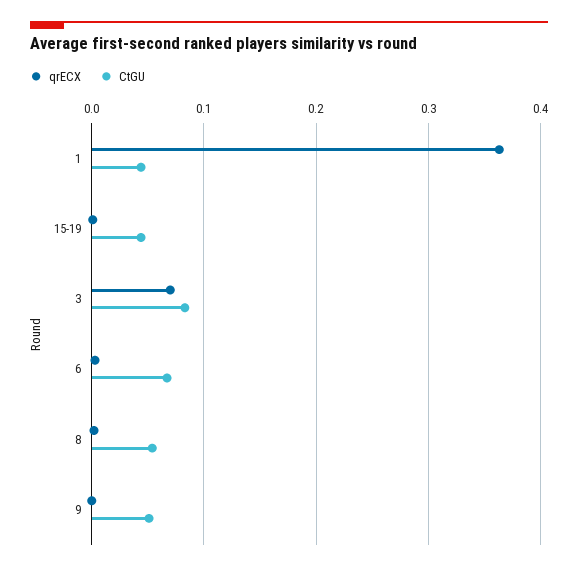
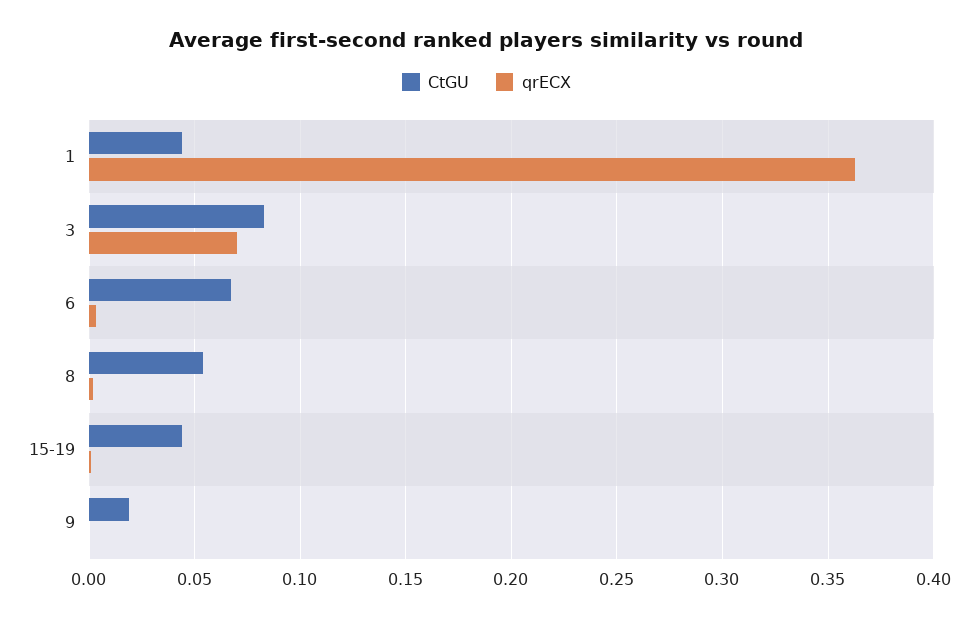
  {
    "qrECX": {
      "1": 0.365,
      "15-19": 0,
      "3": 0.07,
      "6": 0.005,
      "8": 0,
      "9": 0
    },
    "CtGU": {
      "1": 0.045,
      "15-19": 0.045,
      "3": 0.085,
      "6": 0.065,
      "8": 0.055,
-     "9": 0.05
+     "9": 0.02
    }
  }

